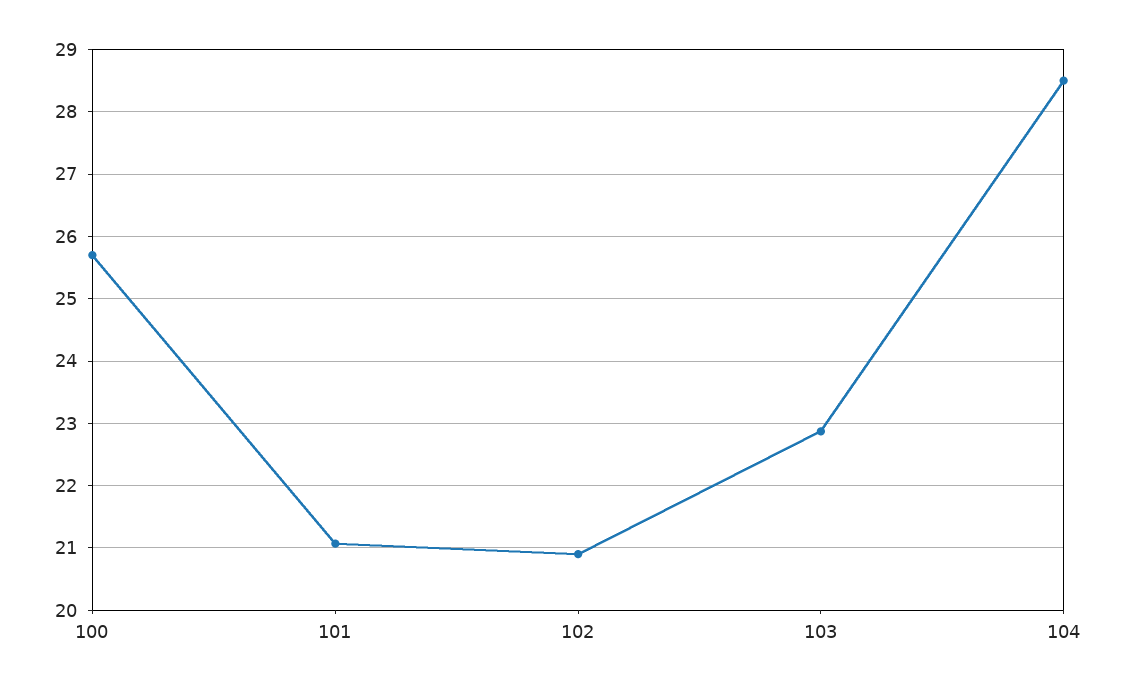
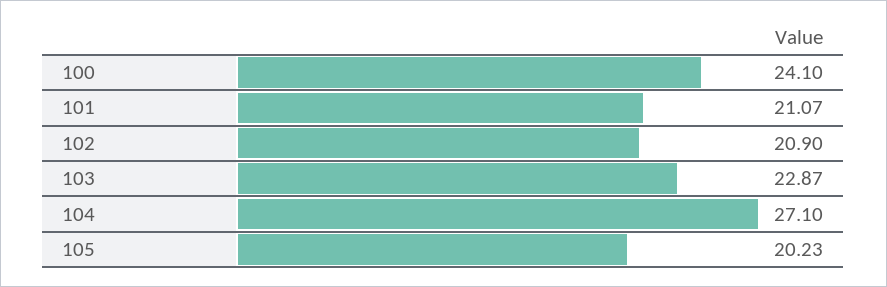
  {
-   "100": 25.7,
+   "100": 24.1,
    "101": 21.07,
    "102": 20.9,
    "103": 22.87,
-   "104": 28.5
+   "104": 27.1,
+   "105": 20.23
  }

